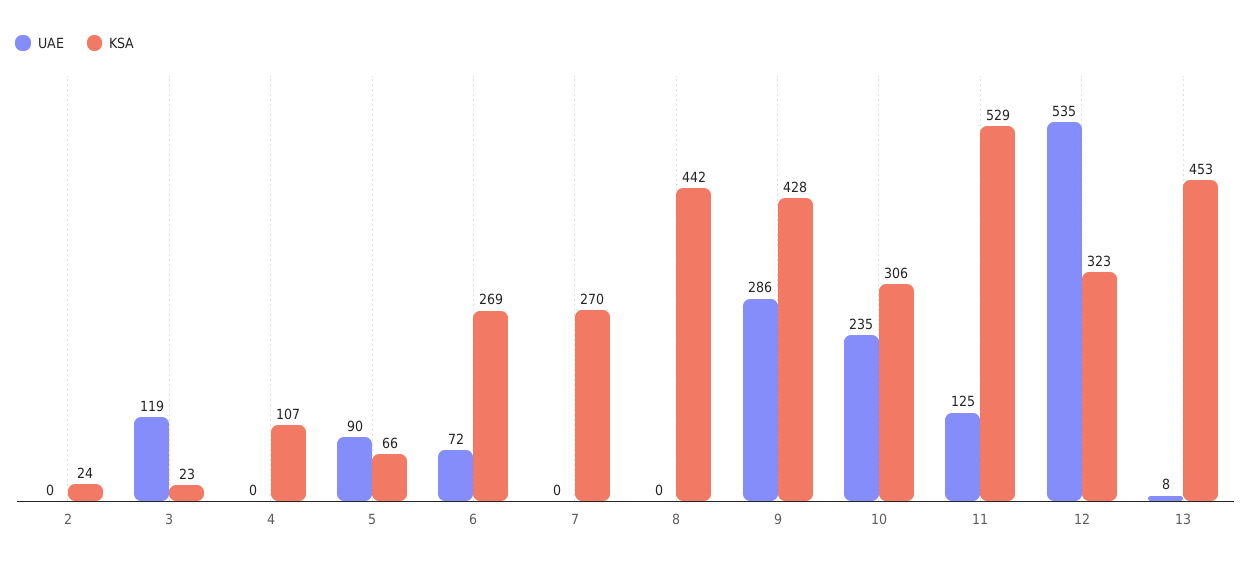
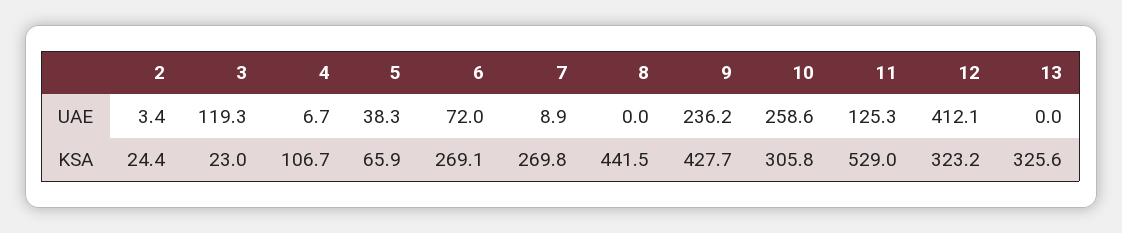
  {
    "UAE": {
-     "2": 0,
+     "2": 3.4,
      "3": 119.3,
-     "4": 0,
+     "4": 6.7,
-     "5": 90,
+     "5": 38.3,
      "6": 72,
-     "7": 0,
+     "7": 8.9,
      "8": 0,
-     "9": 286,
+     "9": 236.2,
-     "10": 235,
+     "10": 258.6,
      "11": 125.3,
-     "12": 535,
+     "12": 412.1,
-     "13": 8
+     "13": 0
    },
    "KSA": {
      "2": 24.4,
      "3": 23,
      "4": 106.7,
      "5": 65.9,
      "6": 269.1,
      "7": 269.8,
      "8": 441.5,
      "9": 427.7,
      "10": 305.8,
      "11": 529,
      "12": 323.2,
-     "13": 453
+     "13": 325.6
    }
  }

